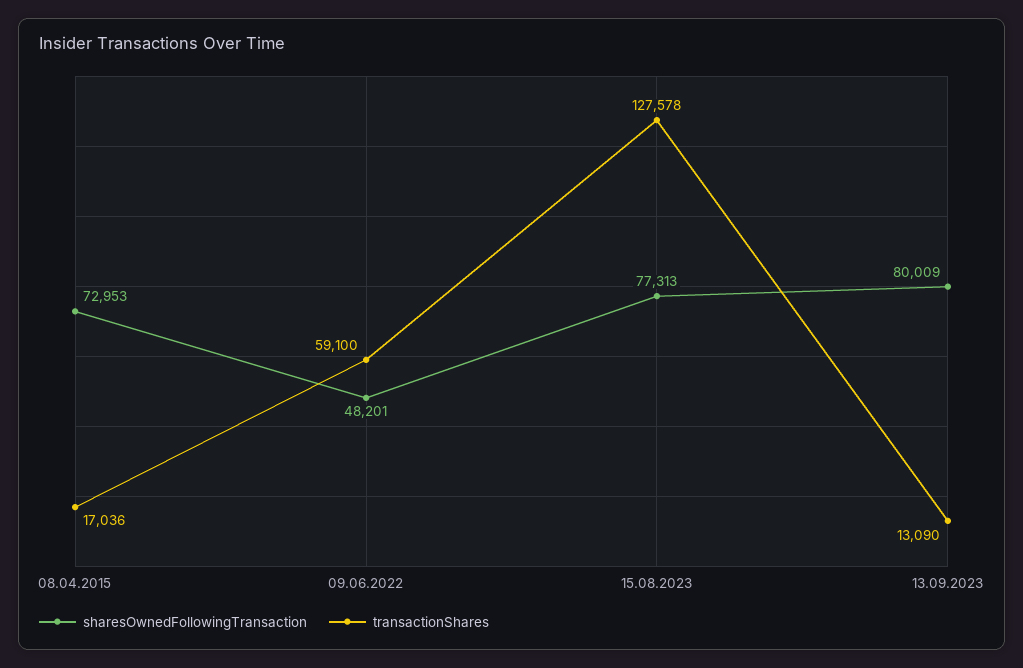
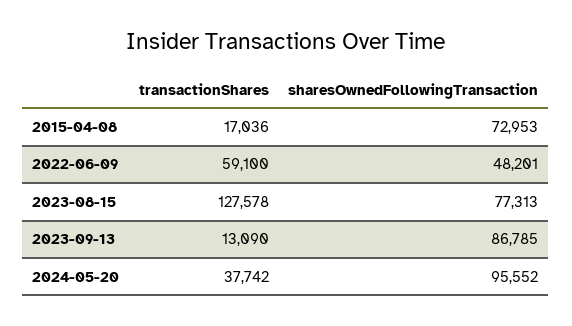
  {
    "sharesOwnedFollowingTransaction": {
      "08.04.2015": 72953,
      "09.06.2022": 48201,
      "15.08.2023": 77313,
-     "13.09.2023": 80009
+     "13.09.2023": 86785,
+     "2024-05-20": 95552
    },
    "transactionShares": {
      "08.04.2015": 17036,
      "09.06.2022": 59100,
      "15.08.2023": 127578,
-     "13.09.2023": 13090
+     "13.09.2023": 13090,
+     "2024-05-20": 37742
    }
  }

